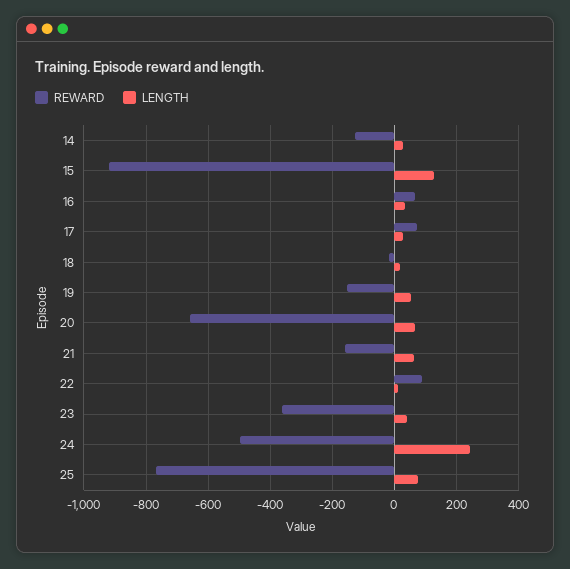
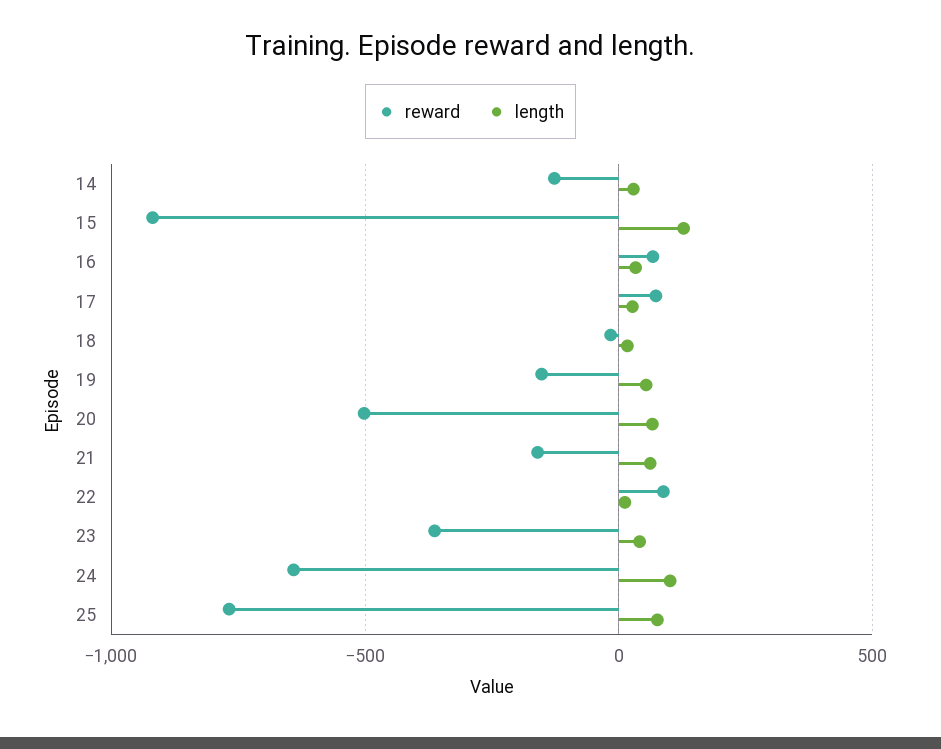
  {
    "REWARD": {
      "14": -120,
      "15": -920,
      "16": 60,
      "17": 80,
      "18": -20,
      "19": -160,
-     "20": -660,
+     "20": -500,
      "21": -160,
      "22": 80,
      "23": -360,
-     "24": -500,
+     "24": -650,
      "25": -760
    },
    "LENGTH": {
      "14": 20,
      "15": 120,
      "16": 40,
      "17": 20,
      "18": 20,
      "19": 60,
      "20": 60,
      "21": 60,
      "22": 20,
      "23": 40,
-     "24": 240,
+     "24": 100,
      "25": 80
    }
  }

